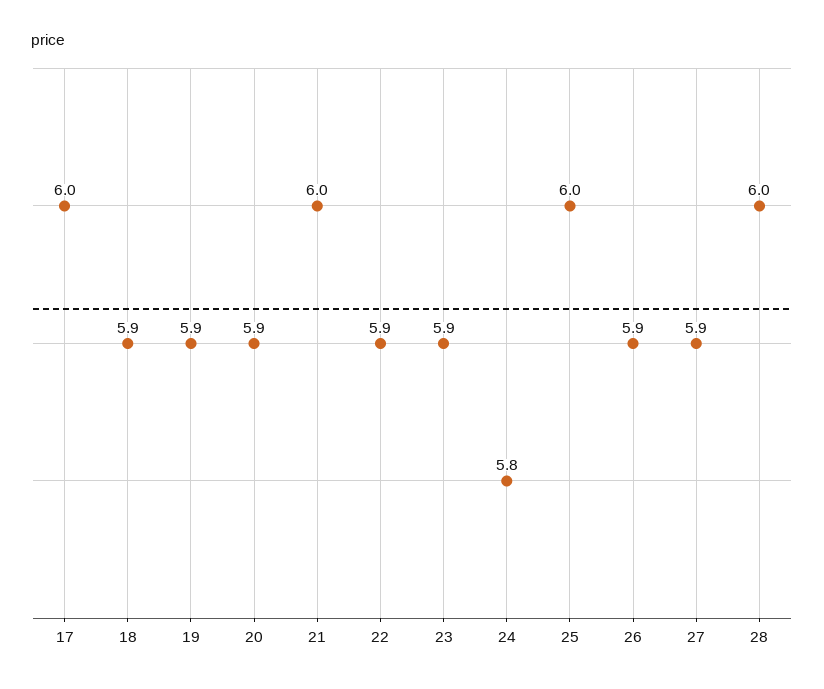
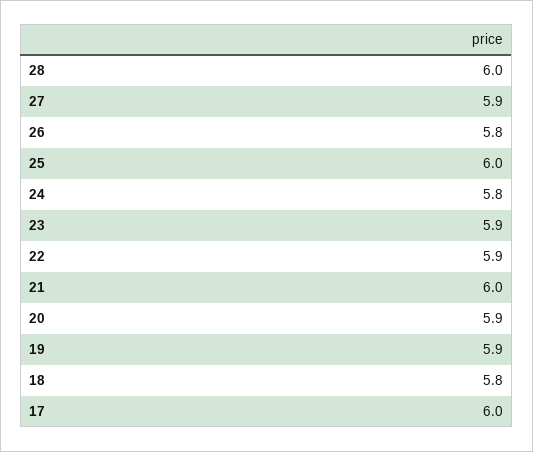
  {
    "17": 6,
-   "18": 5.9,
+   "18": 5.8,
    "19": 5.9,
    "20": 5.9,
    "21": 6,
    "22": 5.9,
    "23": 5.9,
    "24": 5.8,
    "25": 6,
-   "26": 5.9,
+   "26": 5.8,
    "27": 5.9,
    "28": 6
  }

